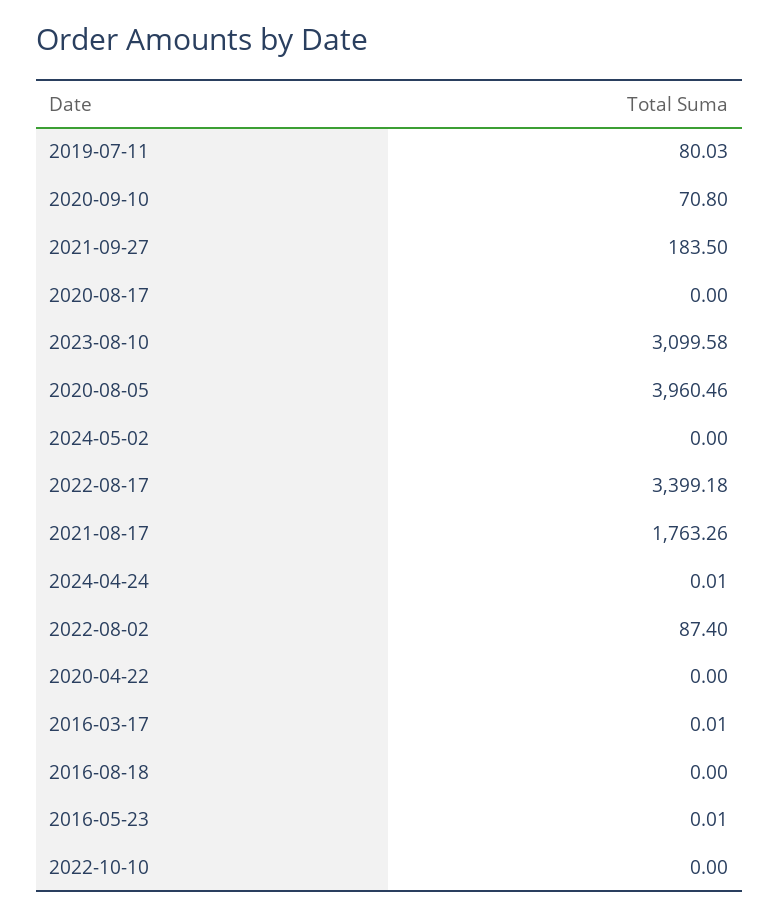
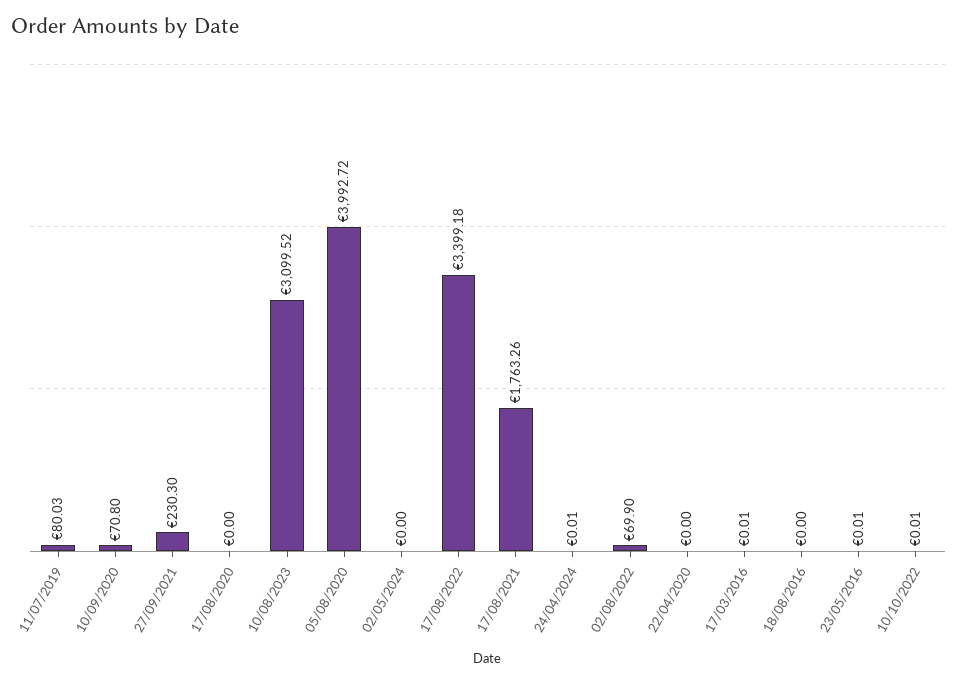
  {
    "2019-07-11": 80.03,
    "2020-09-10": 70.8,
-   "2021-09-27": 183.5,
+   "2021-09-27": 230.3,
    "2020-08-17": 0,
-   "2023-08-10": 3099.58,
+   "2023-08-10": 3099.52,
-   "2020-08-05": 3960.46,
+   "2020-08-05": 3992.72,
    "2024-05-02": 0,
    "2022-08-17": 3399.18,
    "2021-08-17": 1763.26,
    "2024-04-24": 0.01,
-   "2022-08-02": 87.4,
+   "2022-08-02": 69.9,
    "2020-04-22": 0,
    "2016-03-17": 0.01,
    "2016-08-18": 0,
    "2016-05-23": 0.01,
-   "2022-10-10": 0
+   "2022-10-10": 0.01
  }

